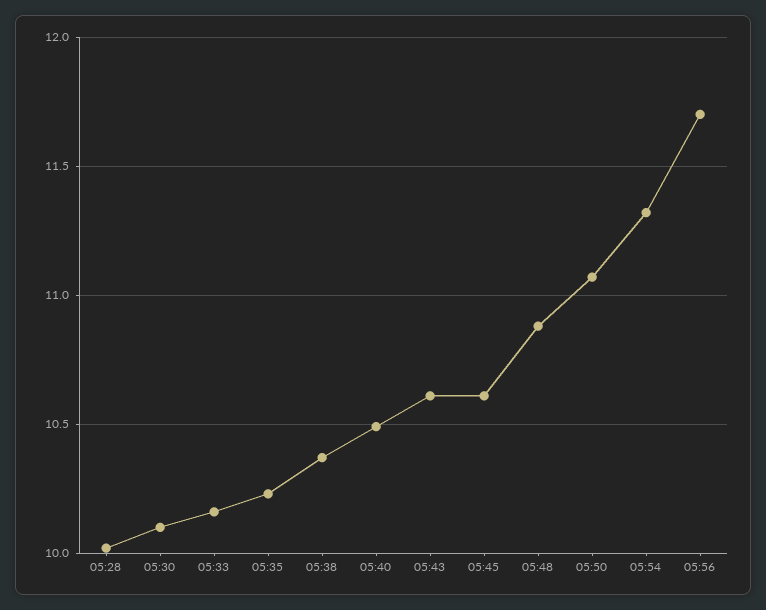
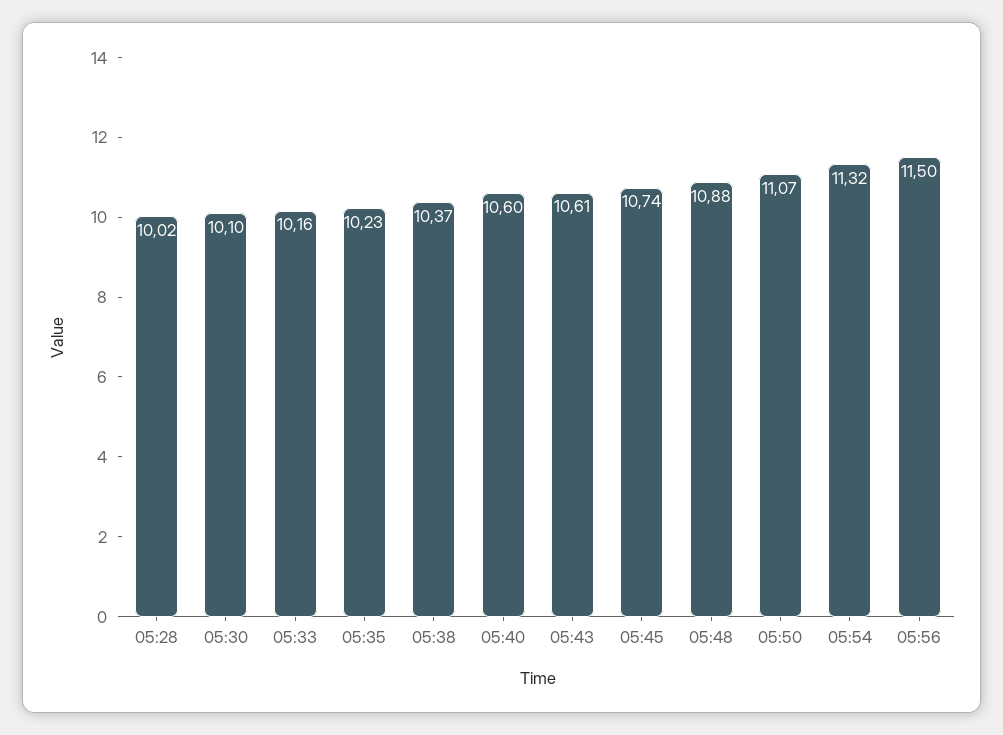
  {
    "05:28": 10.02,
    "05:30": 10.1,
    "05:33": 10.16,
    "05:35": 10.23,
    "05:38": 10.37,
-   "05:40": 10.5,
+   "05:40": 10.6,
    "05:43": 10.61,
-   "05:45": 10.6,
+   "05:45": 10.74,
    "05:48": 10.88,
    "05:50": 11.07,
    "05:54": 11.32,
-   "05:56": 11.7
+   "05:56": 11.5
  }

